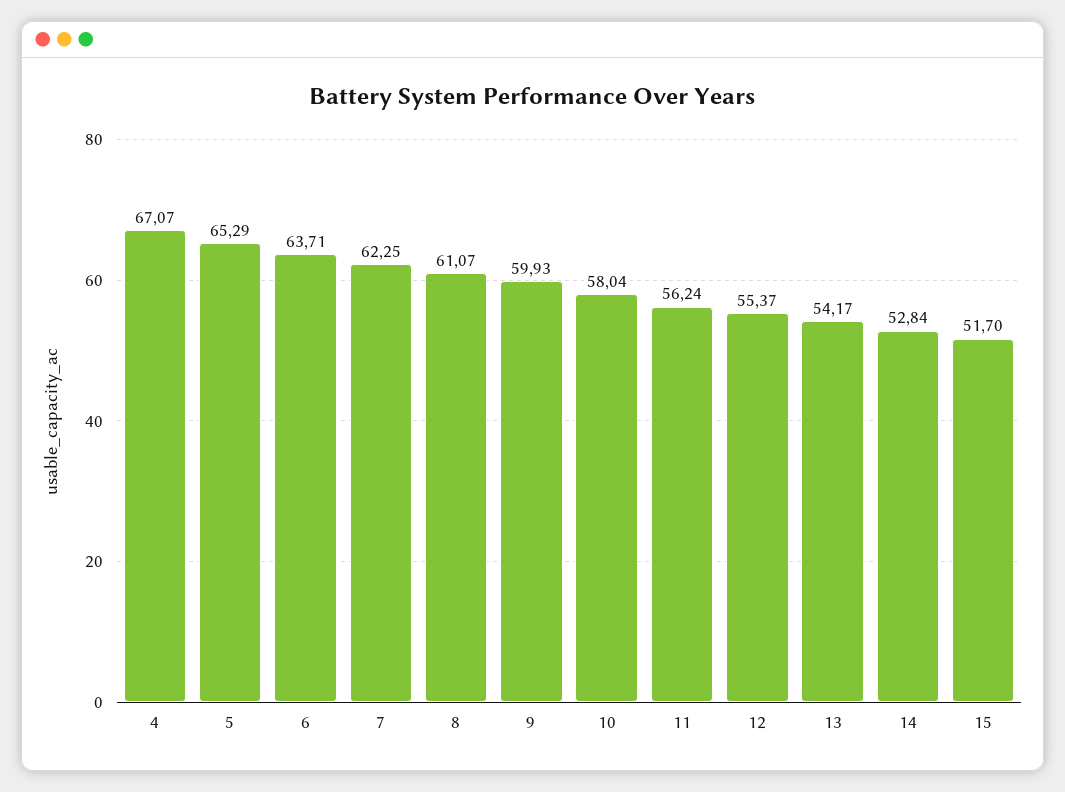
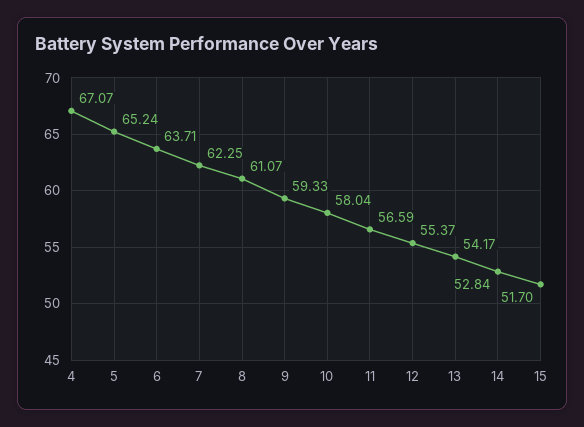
  {
    "4": 67.07,
-   "5": 65.29,
+   "5": 65.24,
    "6": 63.71,
    "7": 62.25,
    "8": 61.07,
-   "9": 59.93,
+   "9": 59.33,
    "10": 58.04,
-   "11": 56.24,
+   "11": 56.59,
    "12": 55.37,
    "13": 54.17,
    "14": 52.84,
    "15": 51.7
  }

